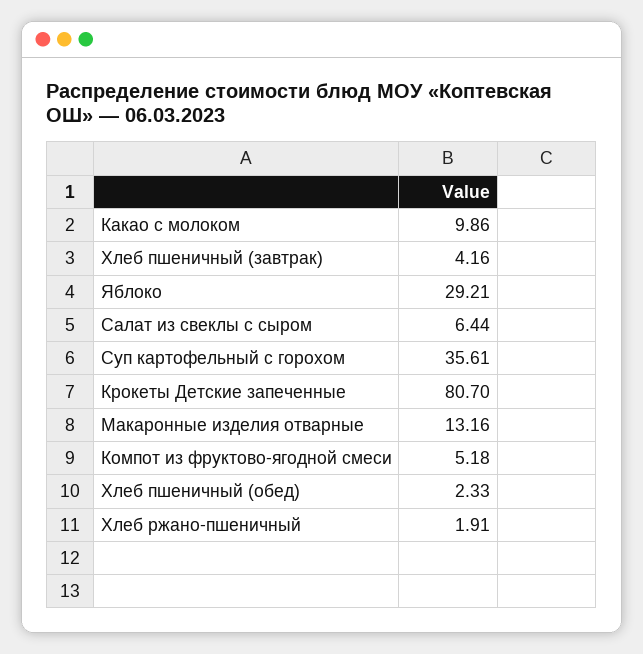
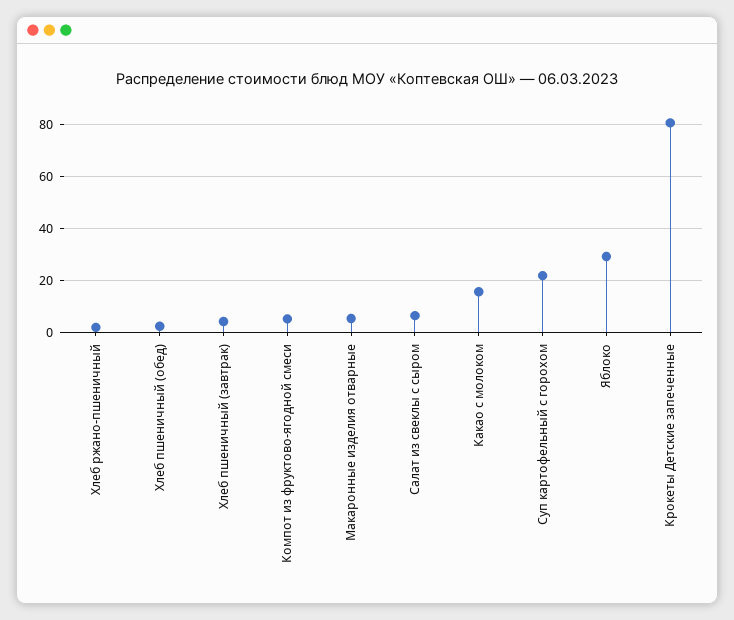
  {
-   "Какао с молоком": 9.86,
+   "Какао с молоком": 15,
    "Хлеб пшеничный (завтрак)": 4.16,
    "Яблоко": 29.21,
    "Салат из свеклы с сыром": 6.44,
-   "Суп картофельный с горохом": 35.61,
+   "Суп картофельный с горохом": 22.5,
    "Крокеты Детские запеченные": 80.7,
-   "Макаронные изделия отварные": 13.16,
+   "Макаронные изделия отварные": 5,
    "Компот из фруктово-ягодной смеси": 5.18,
    "Хлеб пшеничный (обед)": 2.33,
    "Хлеб ржано-пшеничный": 1.91
  }

